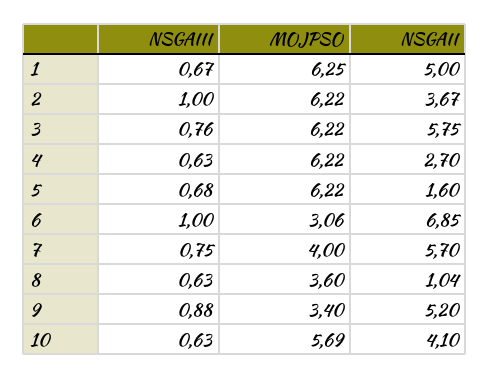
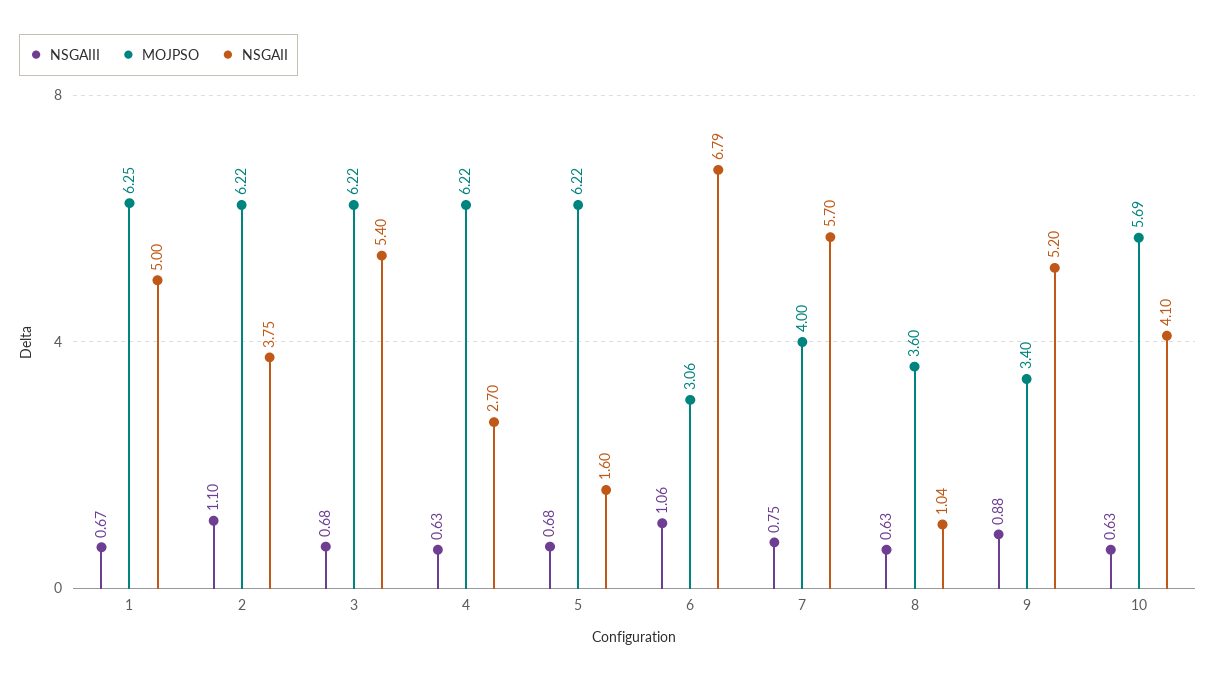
  {
    "NSGAIII": {
      "1": 0.67,
-     "2": 1,
+     "2": 1.1,
-     "3": 0.76,
+     "3": 0.68,
      "4": 0.63,
      "5": 0.68,
-     "6": 1,
+     "6": 1.06,
      "7": 0.75,
      "8": 0.63,
      "9": 0.88,
      "10": 0.63
    },
    "MOJPSO": {
      "1": 6.25,
      "2": 6.22,
      "3": 6.22,
      "4": 6.22,
      "5": 6.22,
      "6": 3.06,
      "7": 4,
      "8": 3.6,
      "9": 3.4,
      "10": 5.69
    },
    "NSGAII": {
      "1": 5,
-     "2": 3.67,
+     "2": 3.75,
-     "3": 5.75,
+     "3": 5.4,
      "4": 2.7,
      "5": 1.6,
-     "6": 6.85,
+     "6": 6.79,
      "7": 5.7,
      "8": 1.04,
      "9": 5.2,
      "10": 4.1
    }
  }

